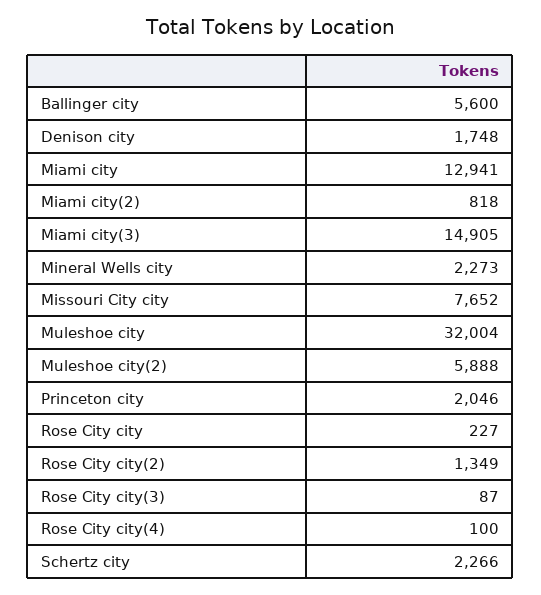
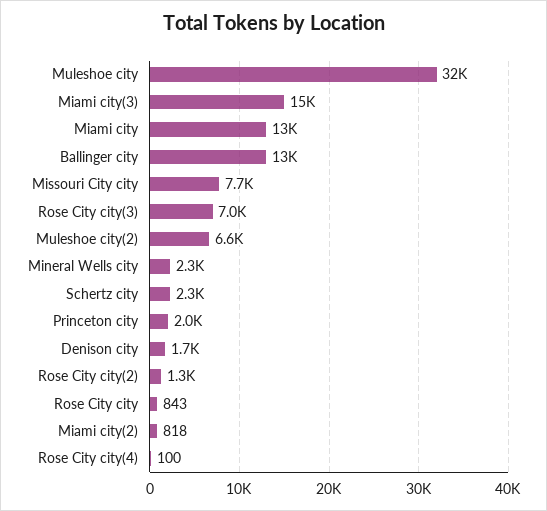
  {
-   "Ballinger city": 5600,
+   "Ballinger city": 13000,
    "Denison city": 1748,
    "Miami city": 12941,
    "Miami city(2)": 818,
    "Miami city(3)": 14905,
    "Mineral Wells city": 2273,
    "Missouri City city": 7652,
    "Muleshoe city": 32004,
-   "Muleshoe city(2)": 5888,
+   "Muleshoe city(2)": 6600,
    "Princeton city": 2046,
-   "Rose City city": 227,
+   "Rose City city": 843,
    "Rose City city(2)": 1349,
-   "Rose City city(3)": 87,
+   "Rose City city(3)": 7000,
    "Rose City city(4)": 100,
    "Schertz city": 2266
  }

